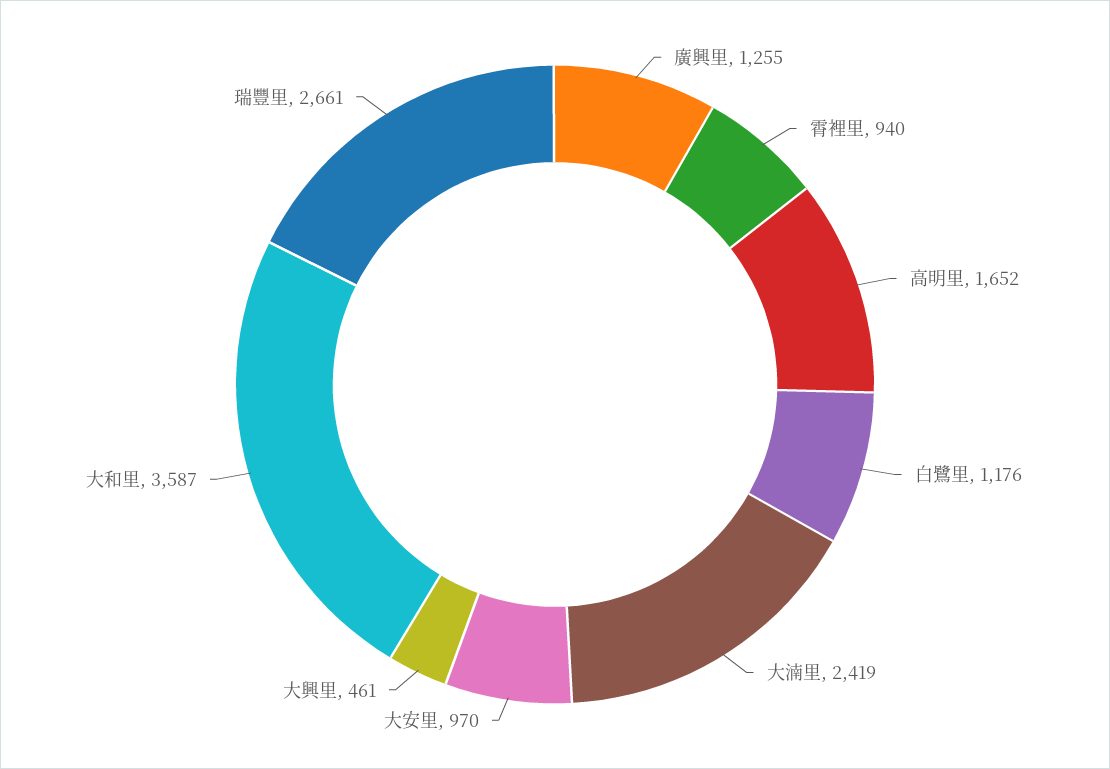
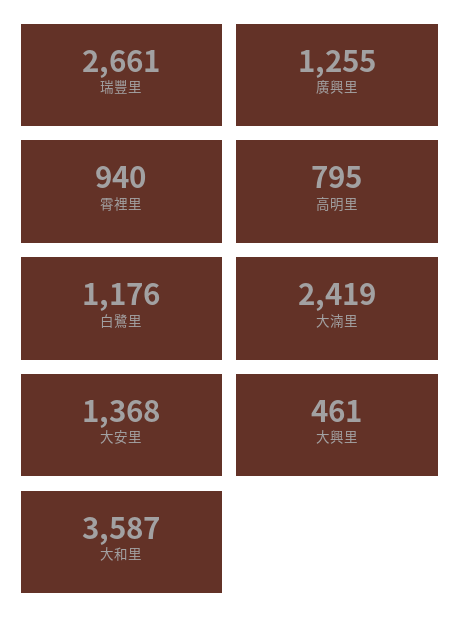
  {
    "廣興里": 1255,
    "霄裡里": 940,
-   "高明里": 1652,
+   "高明里": 795,
    "白鷺里": 1176,
    "大湳里": 2419,
-   "大安里": 970,
+   "大安里": 1368,
    "大興里": 461,
    "大和里": 3587,
    "瑞豐里": 2661
  }

